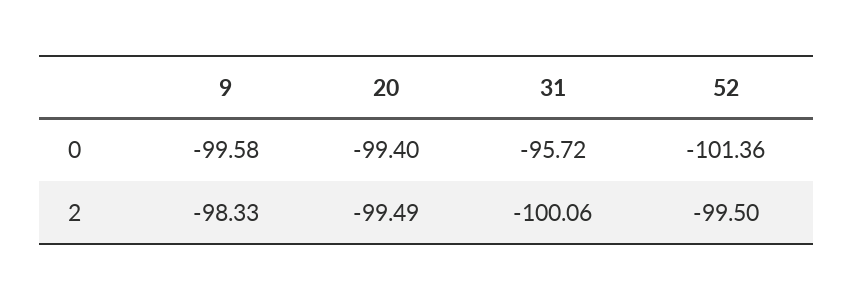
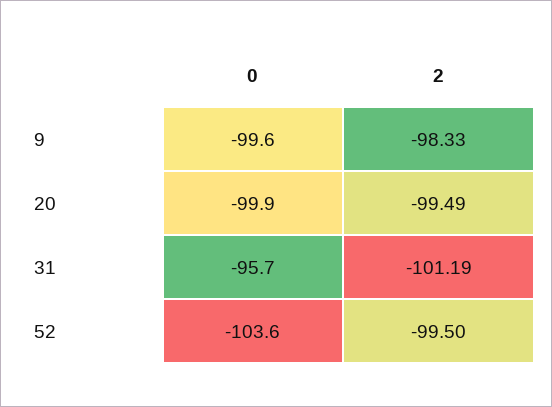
  {
    "9": {
      "0": -99.58,
      "2": -98.33
    },
    "20": {
-     "0": -99.4,
+     "0": -99.9,
      "2": -99.49
    },
    "31": {
      "0": -95.72,
-     "2": -100.06
+     "2": -101.19
    },
    "52": {
-     "0": -101.36,
+     "0": -103.6,
      "2": -99.5
    }
  }

